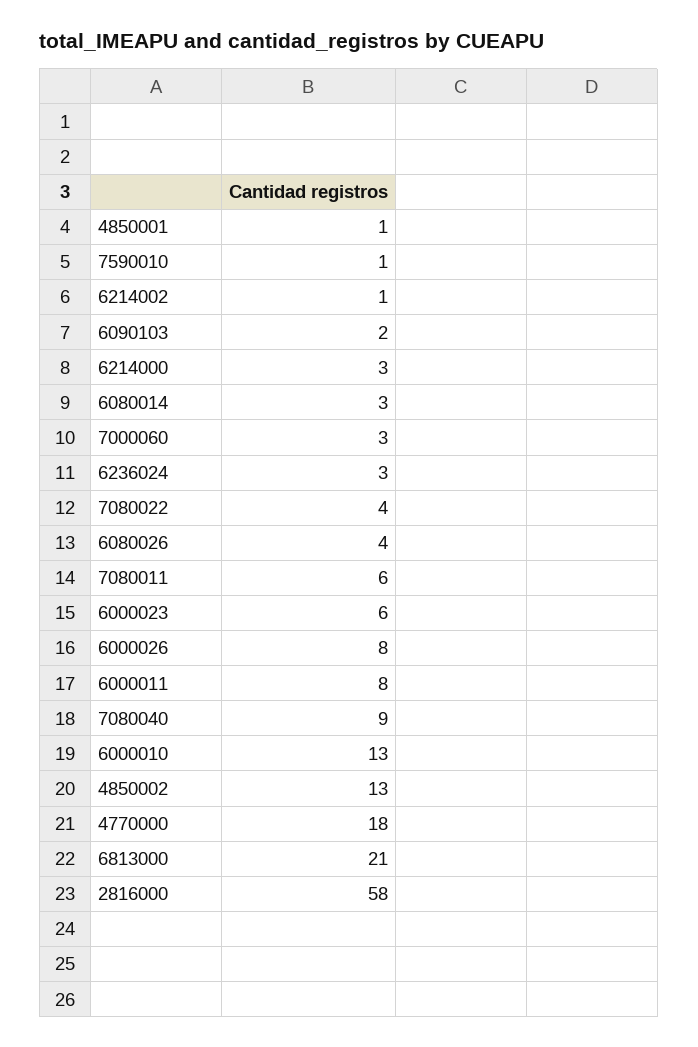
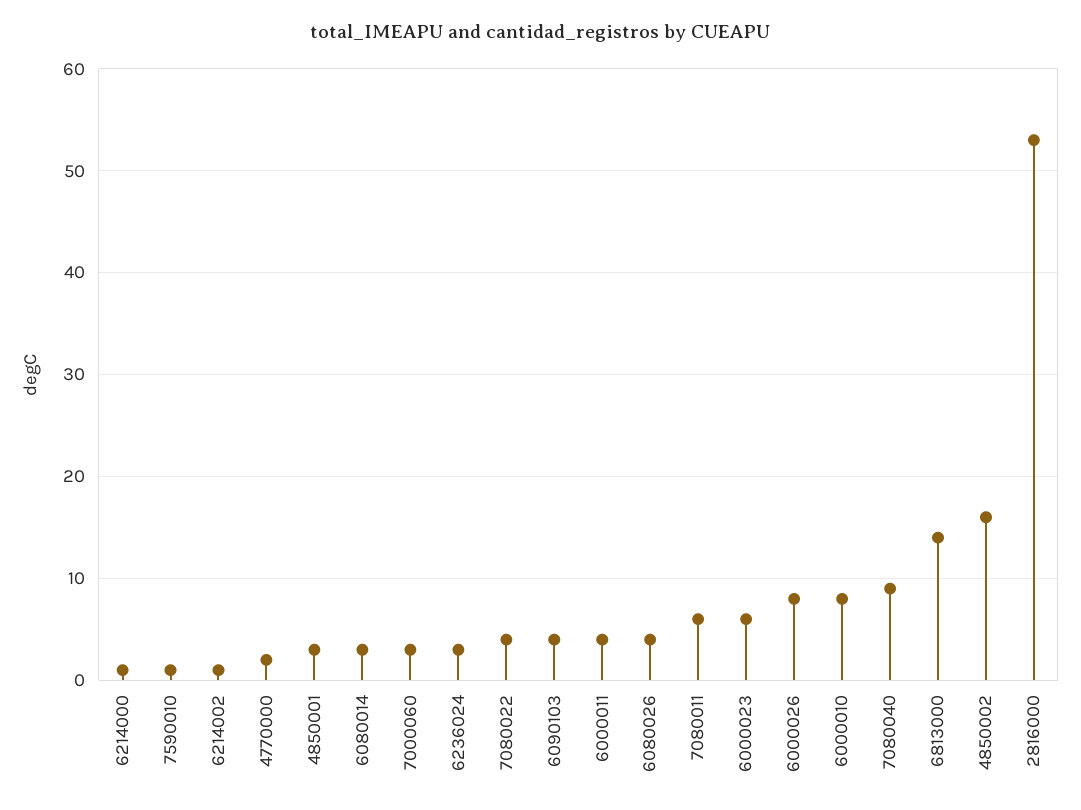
  {
-   "4850001": 1,
+   "4850001": 3,
    "7590010": 1,
    "6214002": 1,
-   "6090103": 2,
+   "6090103": 4,
-   "6214000": 3,
+   "6214000": 1,
    "6080014": 3,
    "7000060": 3,
    "6236024": 3,
    "7080022": 4,
    "6080026": 4,
    "7080011": 6,
    "6000023": 6,
    "6000026": 8,
-   "6000011": 8,
+   "6000011": 4,
    "7080040": 9,
-   "6000010": 13,
+   "6000010": 8,
-   "4850002": 13,
+   "4850002": 16,
-   "4770000": 18,
+   "4770000": 2,
-   "6813000": 21,
+   "6813000": 14,
-   "2816000": 58
+   "2816000": 53
  }

